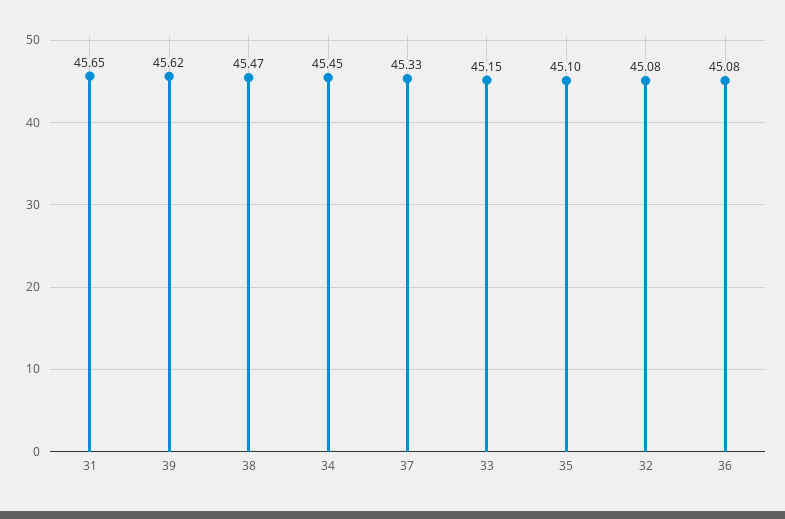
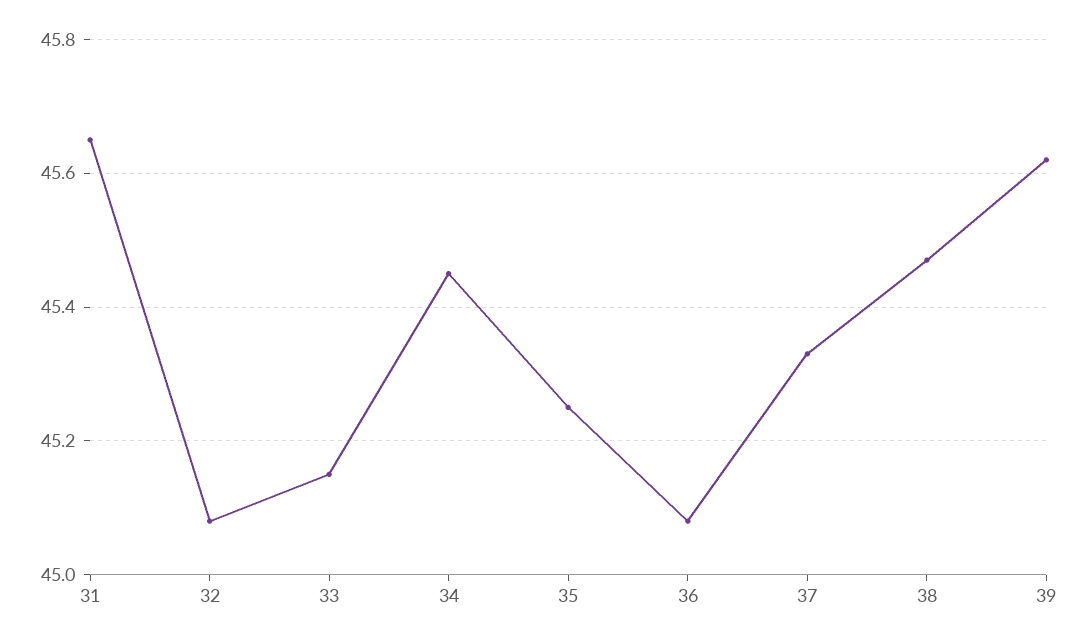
  {
    "31": 45.65,
    "39": 45.62,
    "38": 45.47,
    "34": 45.45,
    "37": 45.33,
    "33": 45.15,
-   "35": 45.1,
+   "35": 45.25,
    "32": 45.08,
    "36": 45.08
  }

